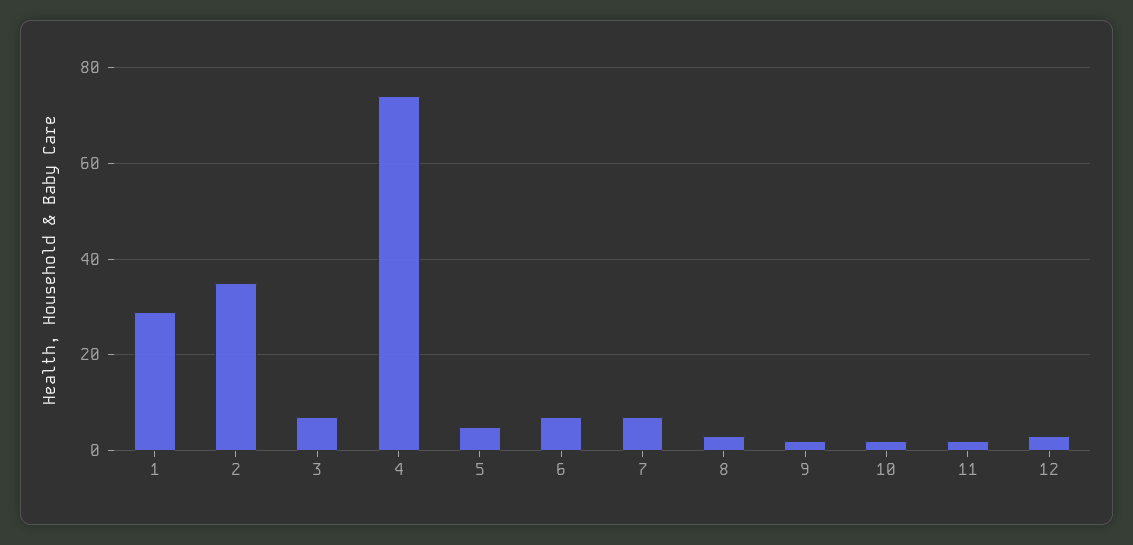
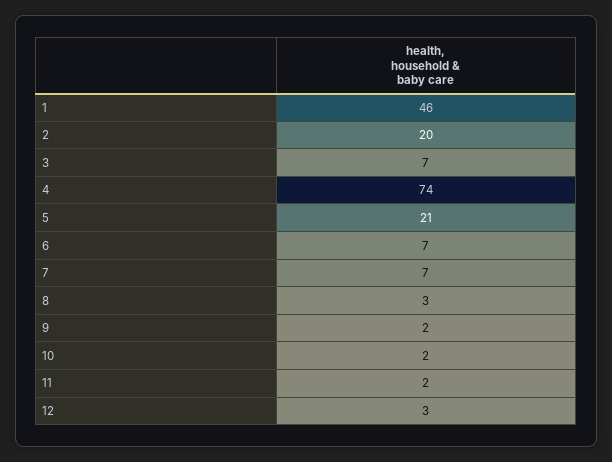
  {
-   "1": 30,
+   "1": 46,
-   "2": 35,
+   "2": 20,
    "3": 7,
    "4": 74,
-   "5": 5,
+   "5": 21,
    "6": 7,
    "7": 7,
    "8": 3,
    "9": 2,
    "10": 2,
    "11": 2,
    "12": 3
  }

